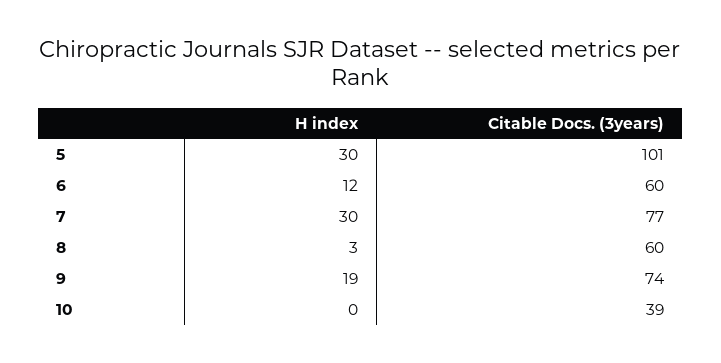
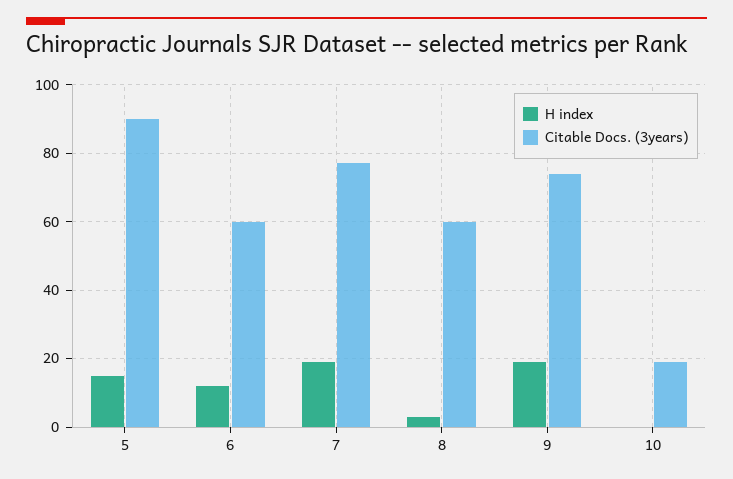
  {
    "H index": {
-     "5": 30,
+     "5": 15,
      "6": 12,
-     "7": 30,
+     "7": 20,
      "8": 3,
      "9": 19,
      "10": 0
    },
    "Citable Docs. (3years)": {
-     "5": 101,
+     "5": 90,
      "6": 60,
      "7": 77,
      "8": 60,
      "9": 74,
-     "10": 39
+     "10": 20
    }
  }

